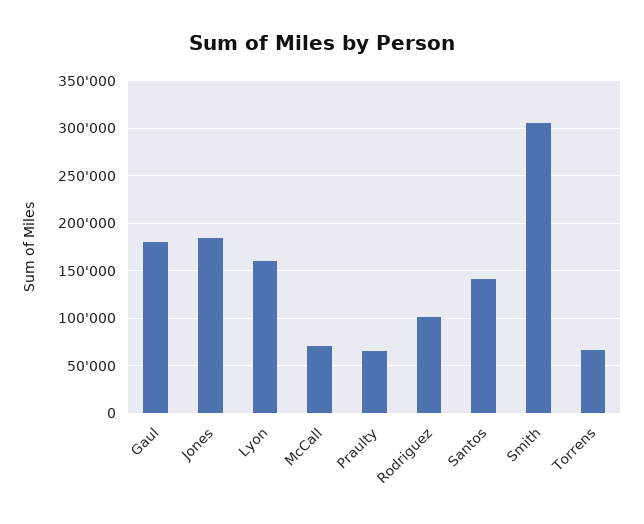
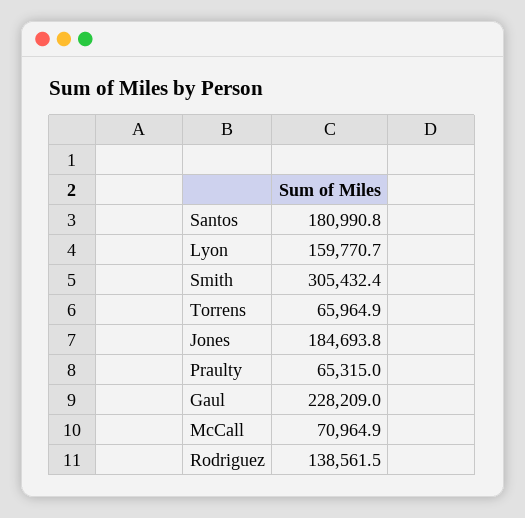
  {
-   "Gaul": 180000,
+   "Gaul": 228209,
    "Jones": 184693.8,
    "Lyon": 159770.7,
    "McCall": 70964.9,
    "Praulty": 65315,
-   "Rodriguez": 100000,
+   "Rodriguez": 138561.5,
-   "Santos": 140000,
+   "Santos": 180990.8,
    "Smith": 305432.4,
    "Torrens": 65964.9
  }

